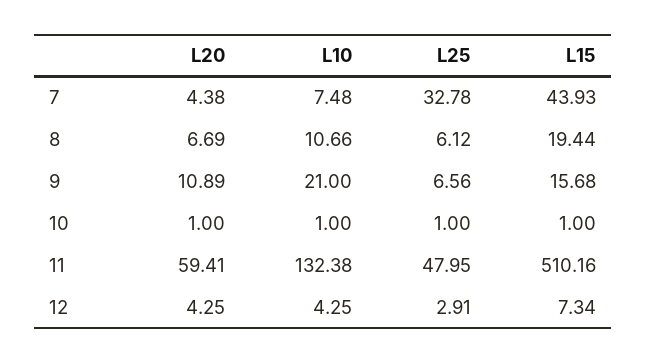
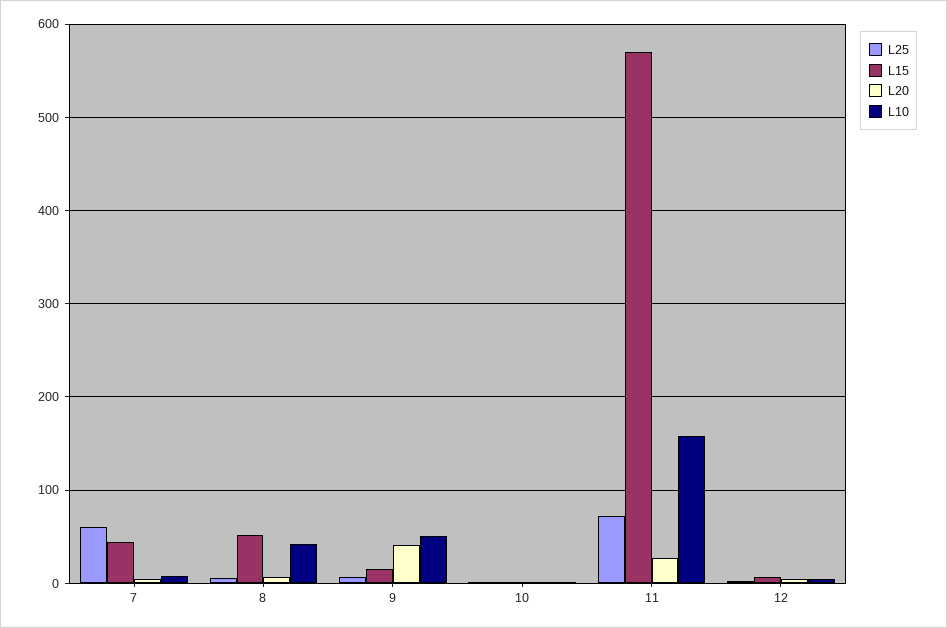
  {
    "L20": {
      "7": 4.38,
      "8": 6.69,
-     "9": 10.89,
+     "9": 40,
      "10": 1,
-     "11": 59.41,
+     "11": 30,
      "12": 4.25
    },
    "L10": {
      "7": 7.48,
-     "8": 10.66,
+     "8": 40,
-     "9": 21,
+     "9": 50,
      "10": 1,
-     "11": 132.38,
+     "11": 160,
      "12": 4.25
    },
    "L25": {
-     "7": 32.78,
+     "7": 60,
      "8": 6.12,
      "9": 6.56,
      "10": 1,
-     "11": 47.95,
+     "11": 70,
      "12": 2.91
    },
    "L15": {
      "7": 43.93,
-     "8": 19.44,
+     "8": 50,
      "9": 15.68,
      "10": 1,
-     "11": 510.16,
+     "11": 570,
      "12": 7.34
    }
  }

